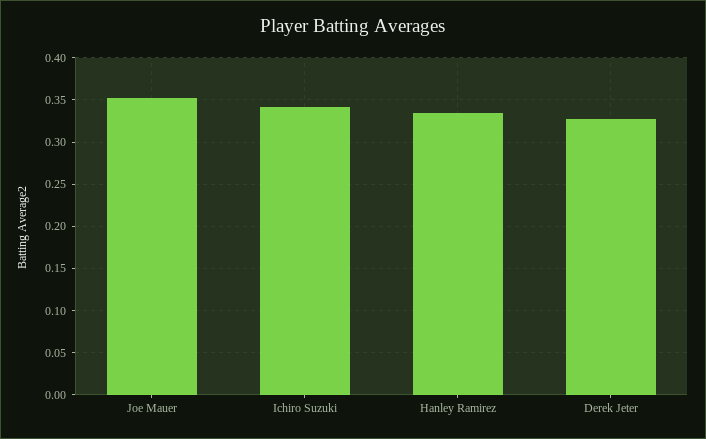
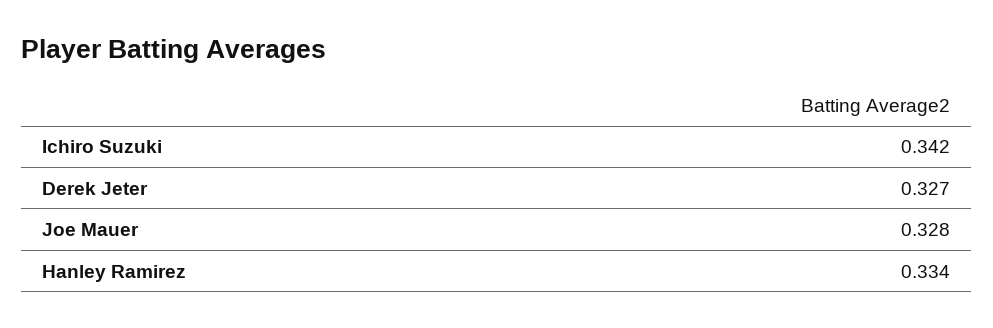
  {
-   "Joe Mauer": 0.35,
+   "Joe Mauer": 0.328,
    "Ichiro Suzuki": 0.342,
    "Hanley Ramirez": 0.334,
    "Derek Jeter": 0.327
  }

